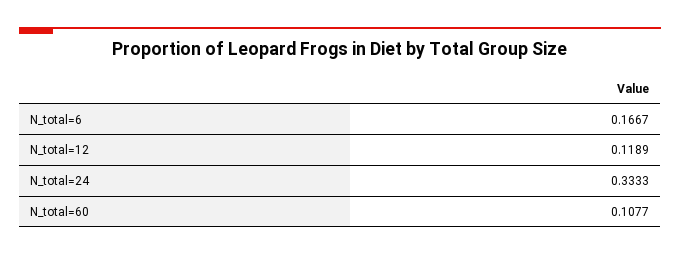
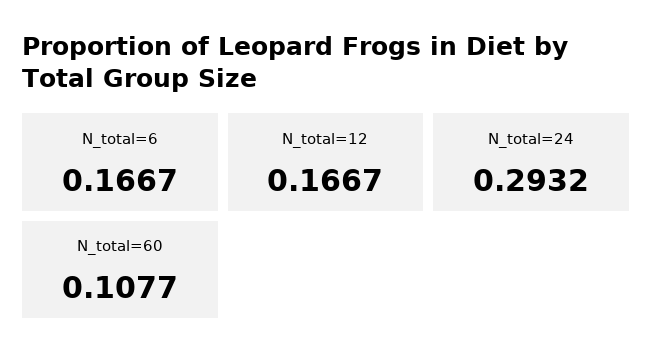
  {
    "N_total=6": 0.1667,
-   "N_total=12": 0.1189,
+   "N_total=12": 0.1667,
-   "N_total=24": 0.3333,
+   "N_total=24": 0.2932,
    "N_total=60": 0.1077
  }

